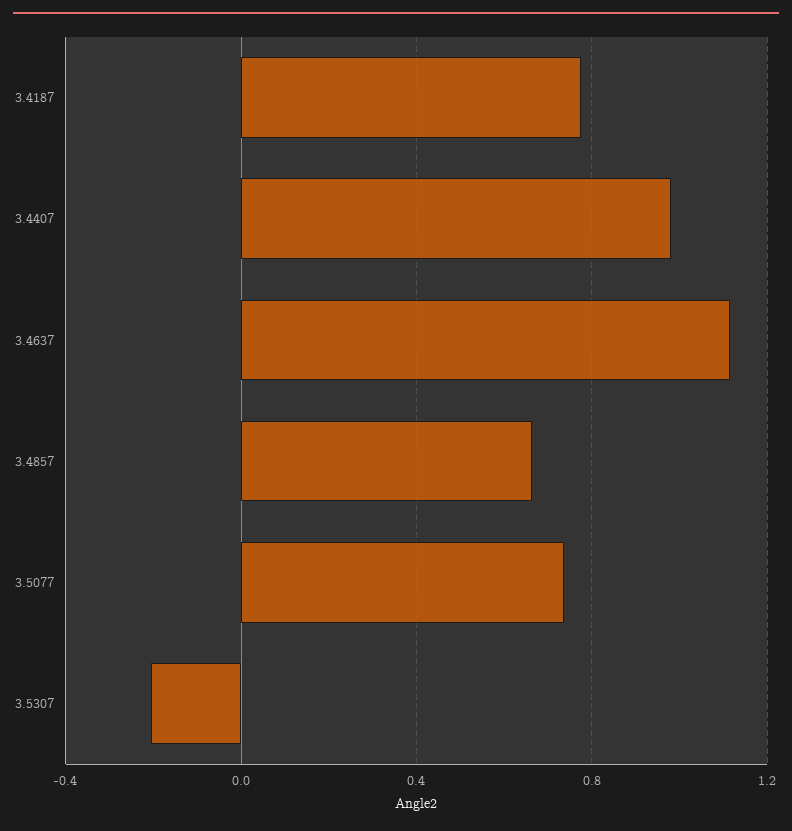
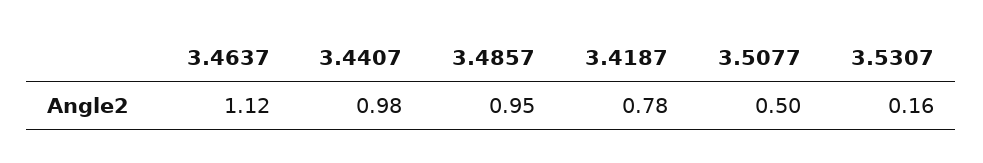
  {
    "3.4187": 0.78,
    "3.4407": 0.98,
    "3.4637": 1.12,
-   "3.4857": 0.65,
+   "3.4857": 0.95,
-   "3.5077": 0.75,
+   "3.5077": 0.5,
-   "3.5307": -0.2
+   "3.5307": 0.16
  }

